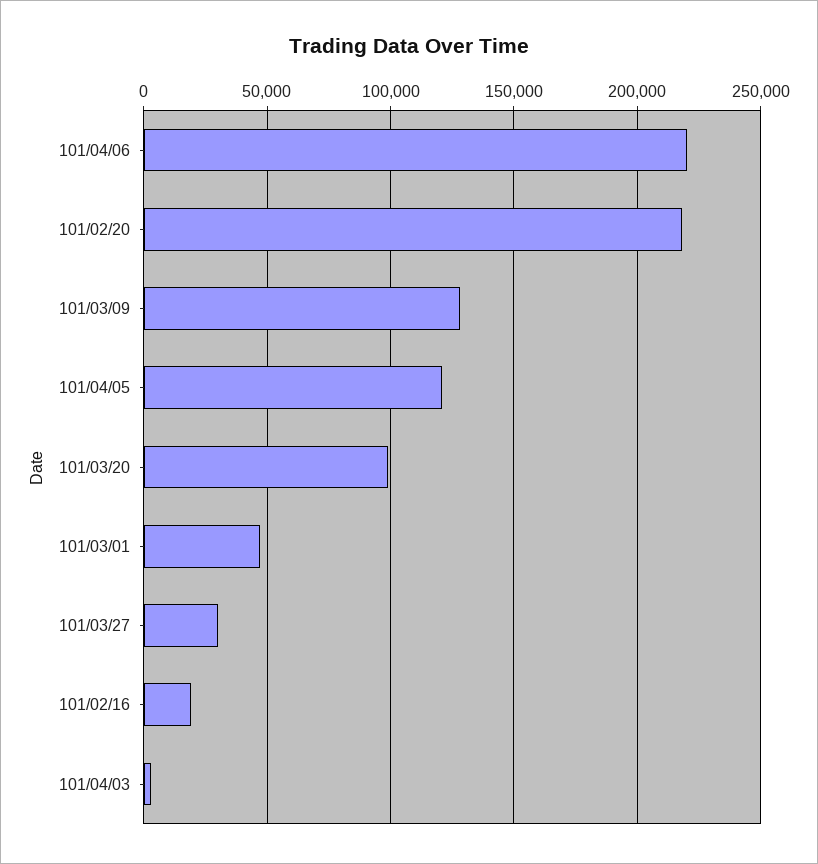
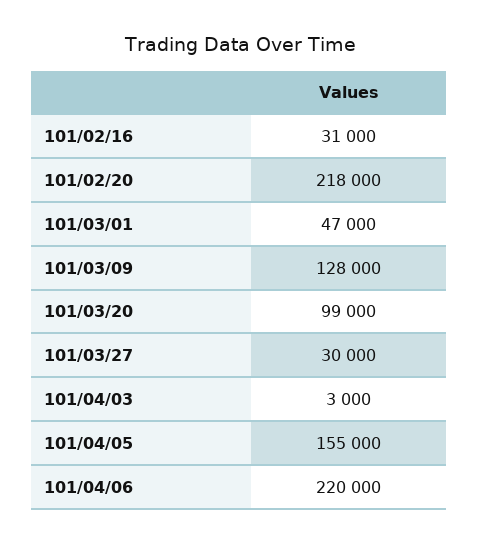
  {
    "101/04/06": 220000,
    "101/02/20": 218000,
    "101/03/09": 128000,
-   "101/04/05": 120000,
+   "101/04/05": 155000,
    "101/03/20": 99000,
    "101/03/01": 47000,
    "101/03/27": 30000,
-   "101/02/16": 20000,
+   "101/02/16": 31000,
    "101/04/03": 3000
  }

